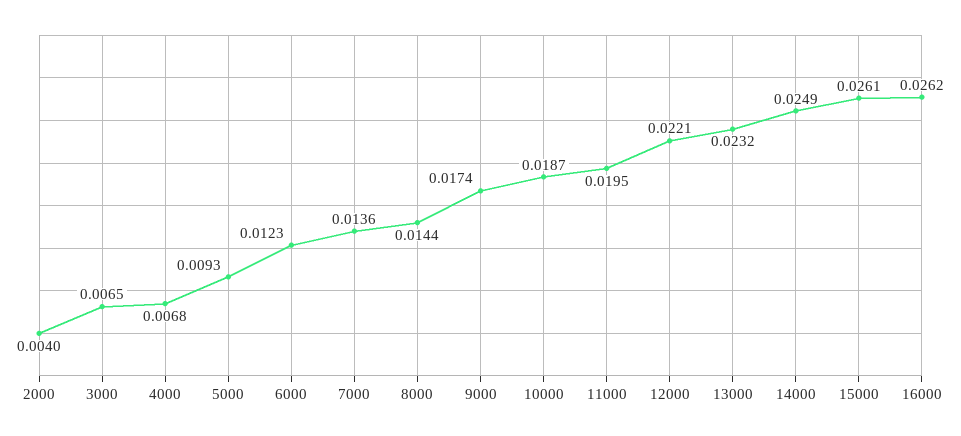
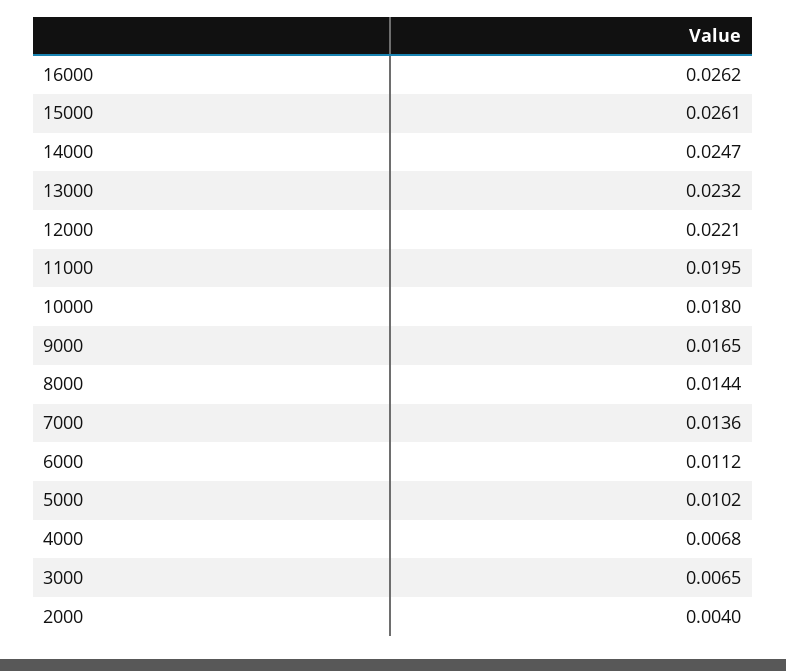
  {
    "2000": 0.004,
    "3000": 0.0065,
    "4000": 0.0068,
-   "5000": 0.0093,
+   "5000": 0.0102,
-   "6000": 0.0123,
+   "6000": 0.0112,
    "7000": 0.0136,
    "8000": 0.0144,
-   "9000": 0.0174,
+   "9000": 0.0165,
-   "10000": 0.0187,
+   "10000": 0.018,
    "11000": 0.0195,
    "12000": 0.0221,
    "13000": 0.0232,
-   "14000": 0.0249,
+   "14000": 0.0247,
    "15000": 0.0261,
    "16000": 0.0262
  }

